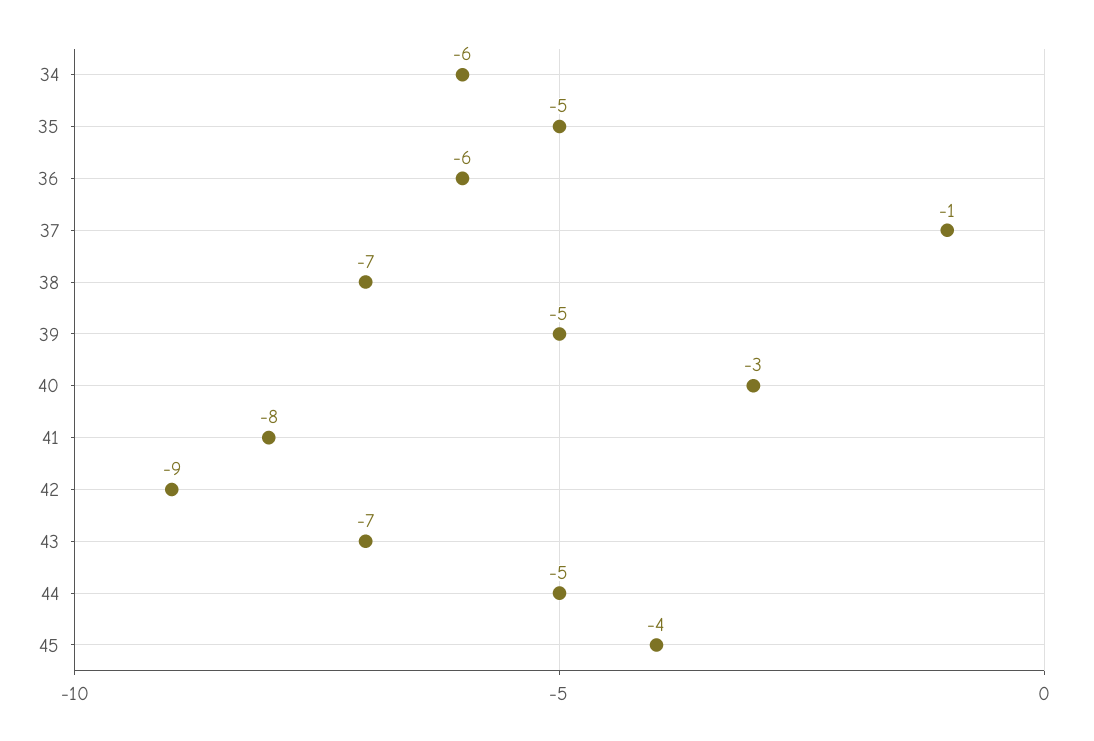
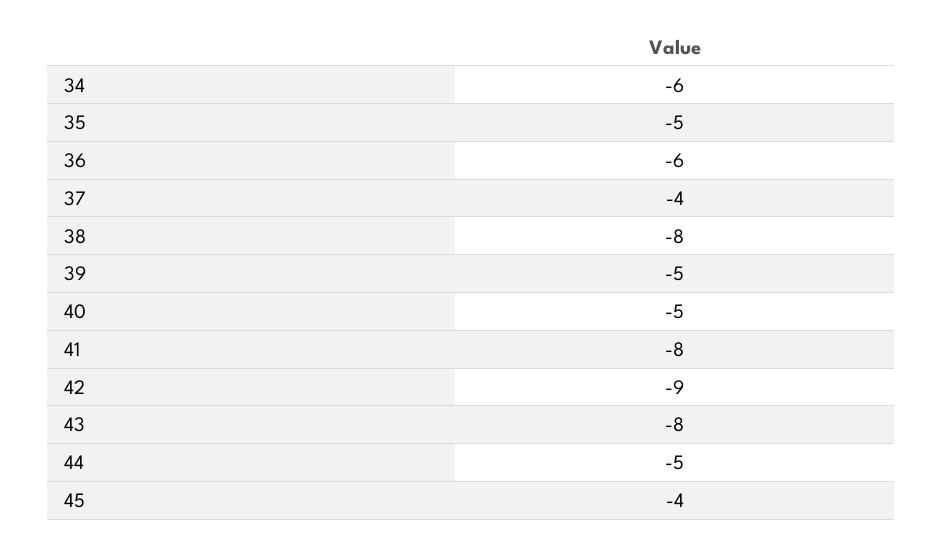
  {
    "34": -6,
    "35": -5,
    "36": -6,
-   "37": -1,
+   "37": -4,
-   "38": -7,
+   "38": -8,
    "39": -5,
-   "40": -3,
+   "40": -5,
    "41": -8,
    "42": -9,
-   "43": -7,
+   "43": -8,
    "44": -5,
    "45": -4
  }

